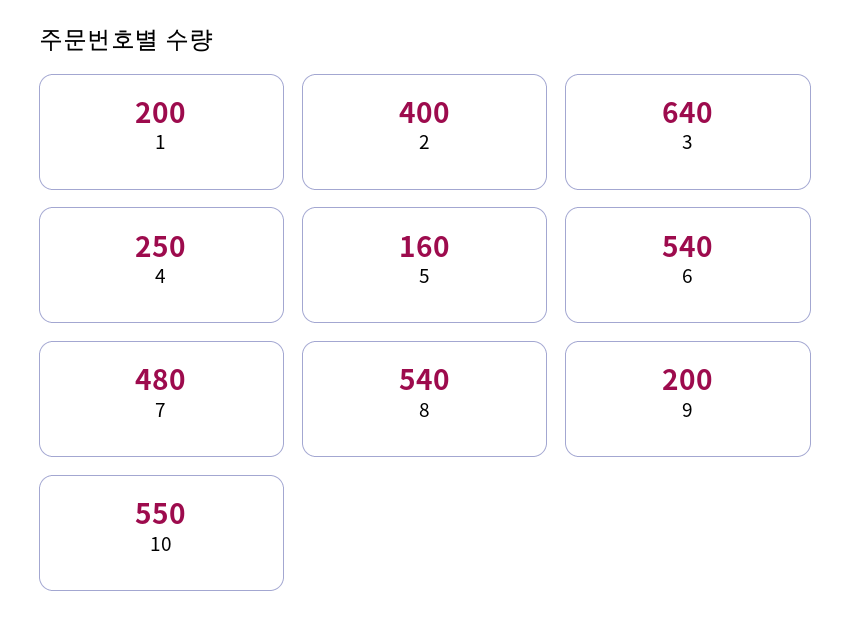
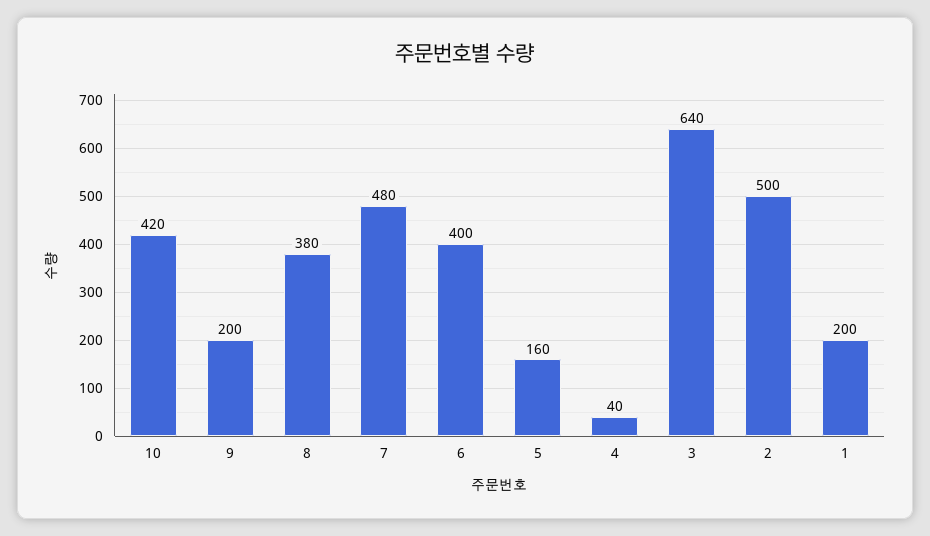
  {
    "1": 200,
-   "2": 400,
+   "2": 500,
    "3": 640,
-   "4": 250,
+   "4": 40,
    "5": 160,
-   "6": 540,
+   "6": 400,
    "7": 480,
-   "8": 540,
+   "8": 380,
    "9": 200,
-   "10": 550
+   "10": 420
  }

